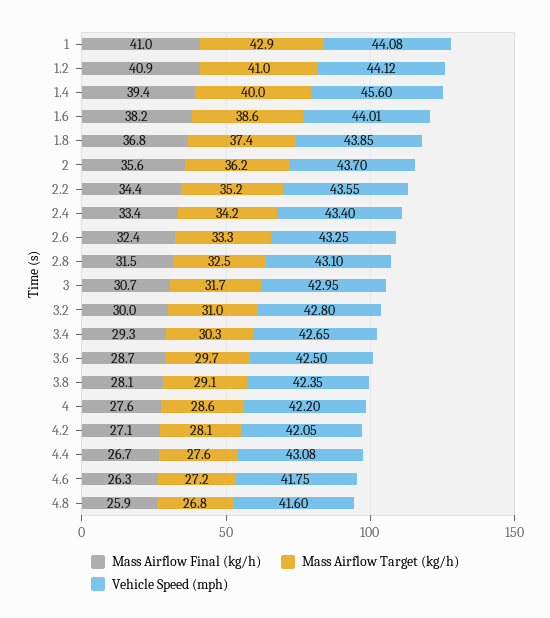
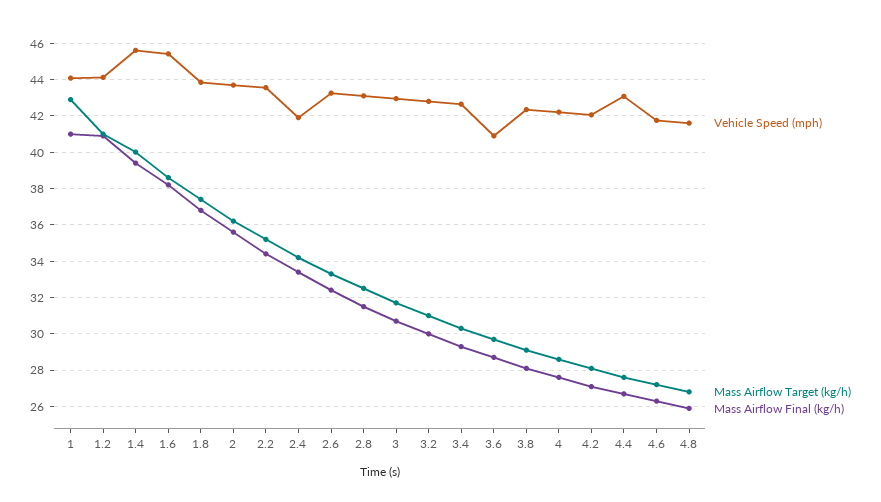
  {
    "Mass Airflow Final (kg/h)": {
      "1": 41,
      "1.2": 40.9,
      "1.4": 39.4,
      "1.6": 38.2,
      "1.8": 36.8,
      "2": 35.6,
      "2.2": 34.4,
      "2.4": 33.4,
      "2.6": 32.4,
      "2.8": 31.5,
      "3": 30.7,
      "3.2": 30,
      "3.4": 29.3,
      "3.6": 28.7,
      "3.8": 28.1,
      "4": 27.6,
      "4.2": 27.1,
      "4.4": 26.7,
      "4.6": 26.3,
      "4.8": 25.9
    },
    "Mass Airflow Target (kg/h)": {
      "1": 42.9,
      "1.2": 41,
      "1.4": 40,
      "1.6": 38.6,
      "1.8": 37.4,
      "2": 36.2,
      "2.2": 35.2,
      "2.4": 34.2,
      "2.6": 33.3,
      "2.8": 32.5,
      "3": 31.7,
      "3.2": 31,
      "3.4": 30.3,
      "3.6": 29.7,
      "3.8": 29.1,
      "4": 28.6,
      "4.2": 28.1,
      "4.4": 27.6,
      "4.6": 27.2,
      "4.8": 26.8
    },
    "Vehicle Speed (mph)": {
      "1": 44.08,
      "1.2": 44.12,
      "1.4": 45.6,
-     "1.6": 44.01,
+     "1.6": 45.5,
      "1.8": 43.85,
      "2": 43.7,
      "2.2": 43.55,
-     "2.4": 43.4,
+     "2.4": 42,
      "2.6": 43.25,
      "2.8": 43.1,
      "3": 42.95,
      "3.2": 42.8,
      "3.4": 42.65,
-     "3.6": 42.5,
+     "3.6": 41,
      "3.8": 42.35,
      "4": 42.2,
      "4.2": 42.05,
      "4.4": 43.08,
      "4.6": 41.75,
      "4.8": 41.6
    }
  }

